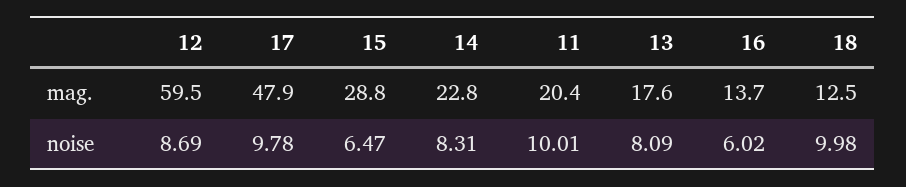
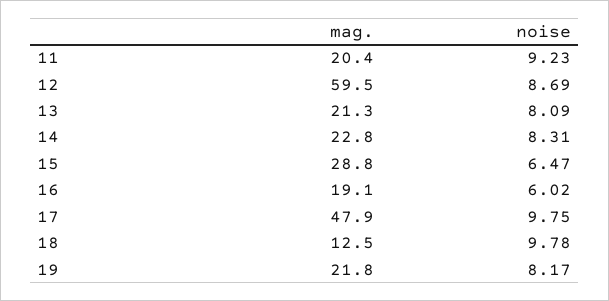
  {
    "12": {
      "mag.": 59.5,
      "noise": 8.69
    },
    "17": {
      "mag.": 47.9,
-     "noise": 9.78
+     "noise": 9.75
    },
    "15": {
      "mag.": 28.8,
      "noise": 6.47
    },
    "14": {
      "mag.": 22.8,
      "noise": 8.31
    },
    "11": {
      "mag.": 20.4,
-     "noise": 10.01
+     "noise": 9.23
    },
    "13": {
-     "mag.": 17.6,
+     "mag.": 21.3,
      "noise": 8.09
    },
    "16": {
-     "mag.": 13.7,
+     "mag.": 19.1,
      "noise": 6.02
    },
    "18": {
      "mag.": 12.5,
-     "noise": 9.98
+     "noise": 9.78
-   }
+   },
+   "19": {
+     "mag.": 21.8,
+     "noise": 8.17
+   }
  }

